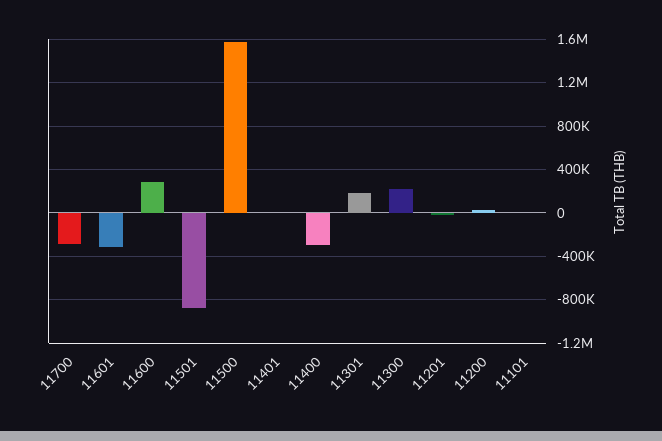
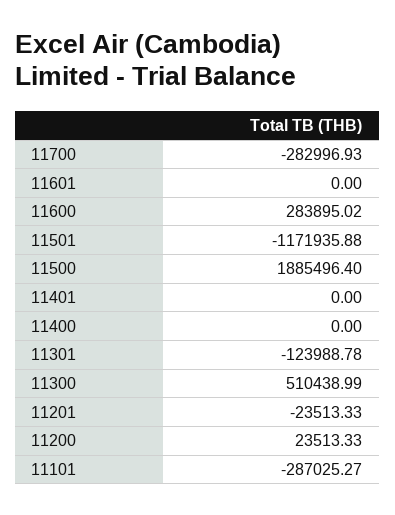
  {
    "11700": -282996.93,
-   "11601": -300000,
+   "11601": 0,
    "11600": 283895.02,
-   "11501": -900000,
+   "11501": -1171935.88,
-   "11500": 1600000,
+   "11500": 1885496.4,
    "11401": 0,
-   "11400": -300000,
+   "11400": 0,
-   "11301": 200000,
+   "11301": -123988.78,
-   "11300": 200000,
+   "11300": 510438.99,
    "11201": -23513.33,
    "11200": 23513.33,
-   "11101": 0
+   "11101": -287025.27
  }

